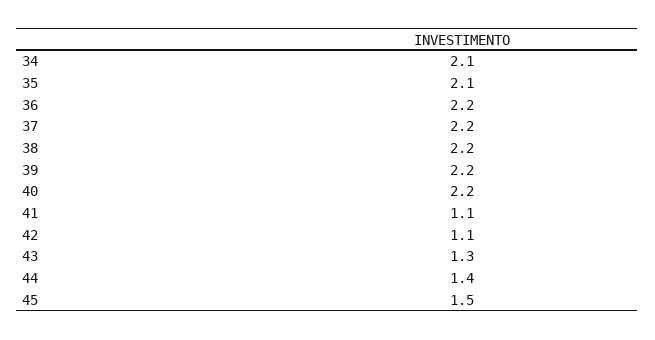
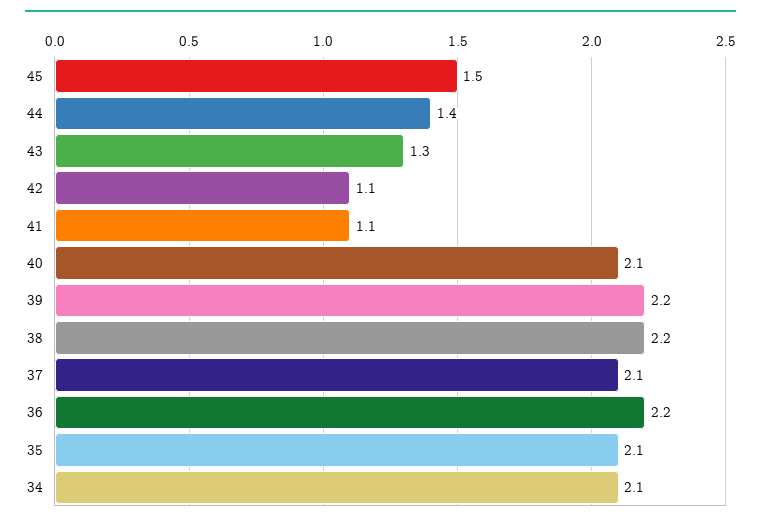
  {
    "34": 2.1,
    "35": 2.1,
    "36": 2.2,
-   "37": 2.2,
+   "37": 2.1,
    "38": 2.2,
    "39": 2.2,
-   "40": 2.2,
+   "40": 2.1,
    "41": 1.1,
    "42": 1.1,
    "43": 1.3,
    "44": 1.4,
    "45": 1.5
  }

